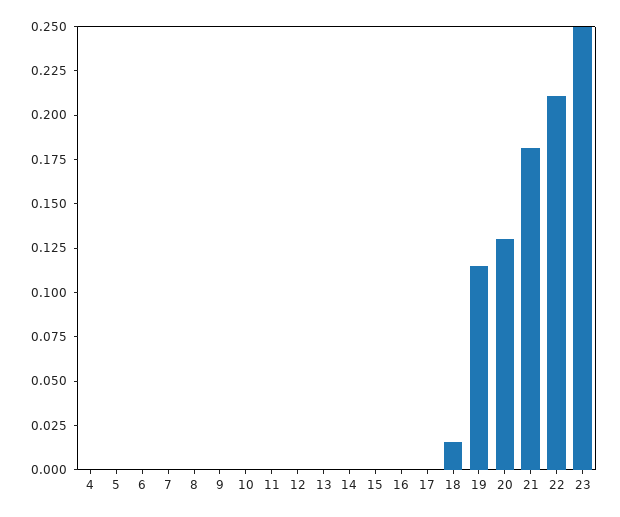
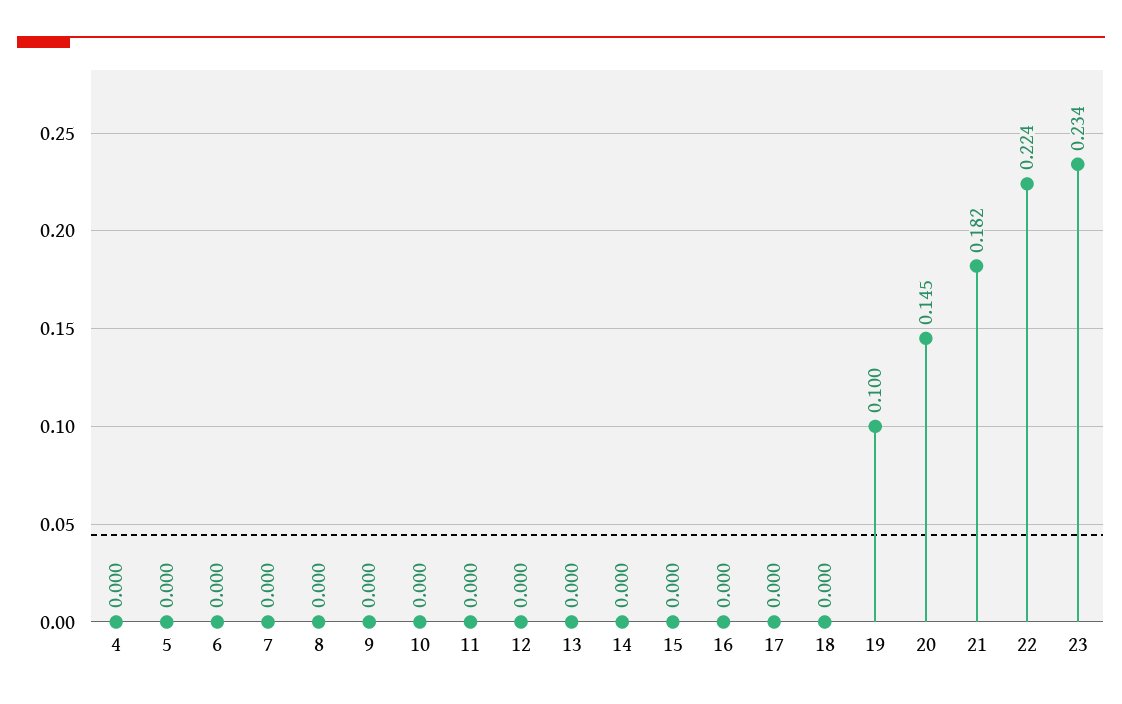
  {
    "4": 0,
    "5": 0,
    "6": 0,
    "7": 0,
    "8": 0,
    "9": 0,
    "10": 0,
    "11": 0,
    "12": 0,
    "13": 0,
    "14": 0,
    "15": 0,
    "16": 0,
    "17": 0,
-   "18": 0.015,
+   "18": 0,
-   "19": 0.115,
+   "19": 0.1,
-   "20": 0.13,
+   "20": 0.145,
    "21": 0.182,
-   "22": 0.21,
+   "22": 0.224,
-   "23": 0.25
+   "23": 0.234
  }

